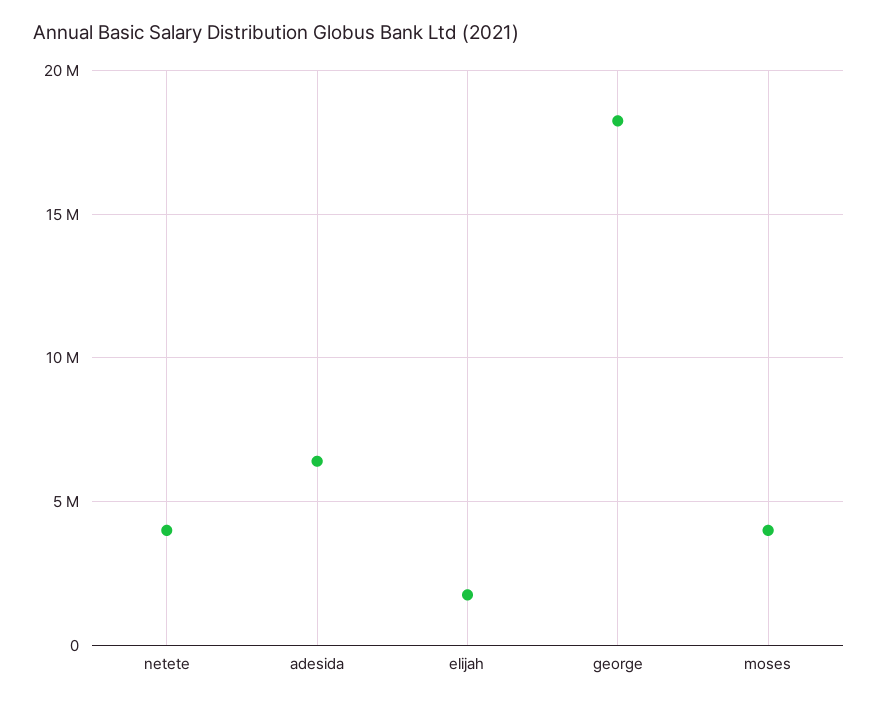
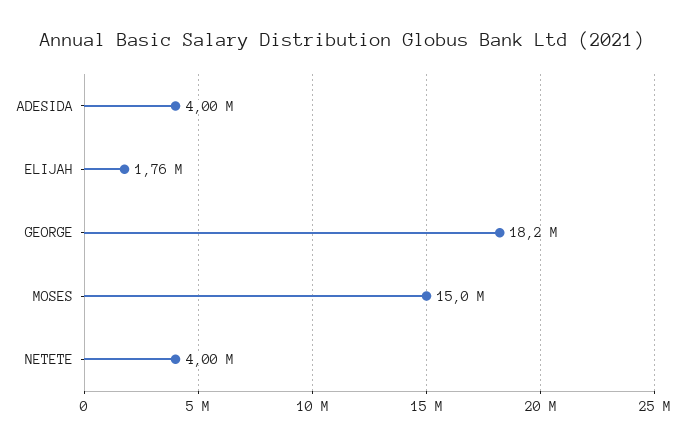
  {
    "netete": 4000000,
-   "adesida": 6500000,
+   "adesida": 4000000,
    "elijah": 1760000,
    "george": 18200000,
-   "moses": 4000000
+   "moses": 15000000
  }

